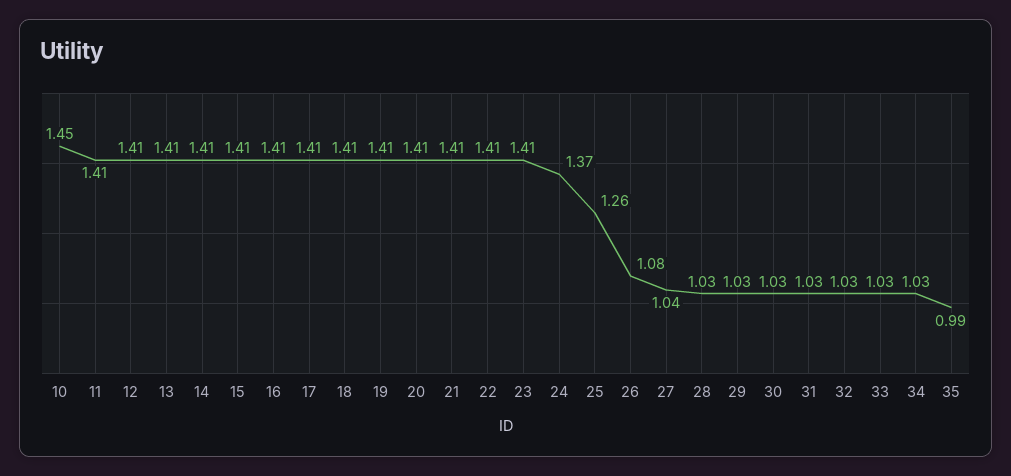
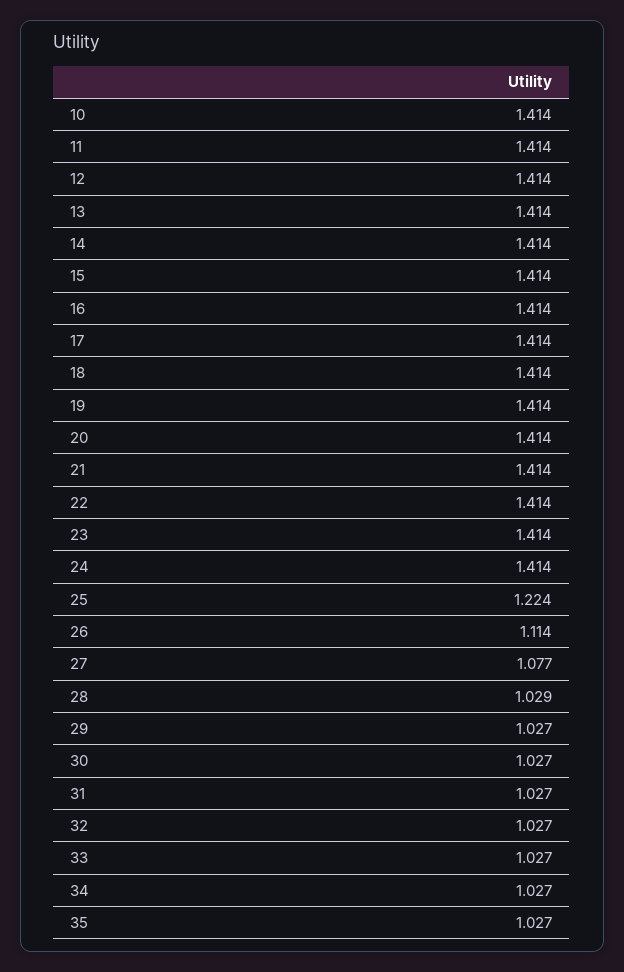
  {
-   "10": 1.45,
+   "10": 1.414,
    "11": 1.414,
    "12": 1.414,
    "13": 1.414,
    "14": 1.414,
    "15": 1.414,
    "16": 1.414,
    "17": 1.414,
    "18": 1.414,
    "19": 1.414,
    "20": 1.414,
    "21": 1.414,
    "22": 1.414,
    "23": 1.414,
-   "24": 1.37,
+   "24": 1.414,
-   "25": 1.26,
+   "25": 1.224,
-   "26": 1.08,
+   "26": 1.114,
-   "27": 1.04,
+   "27": 1.077,
    "28": 1.029,
    "29": 1.027,
    "30": 1.027,
    "31": 1.027,
    "32": 1.027,
    "33": 1.027,
    "34": 1.027,
-   "35": 0.99
+   "35": 1.027
  }

